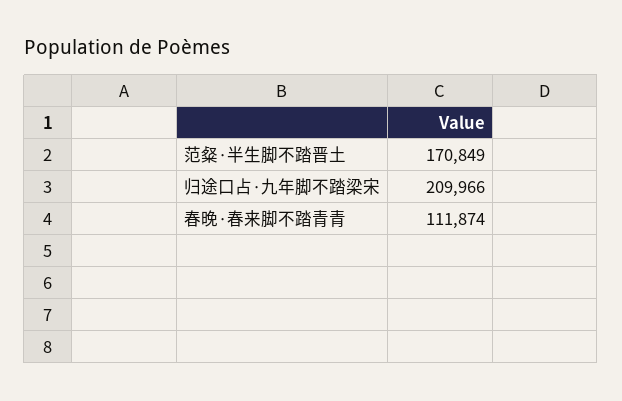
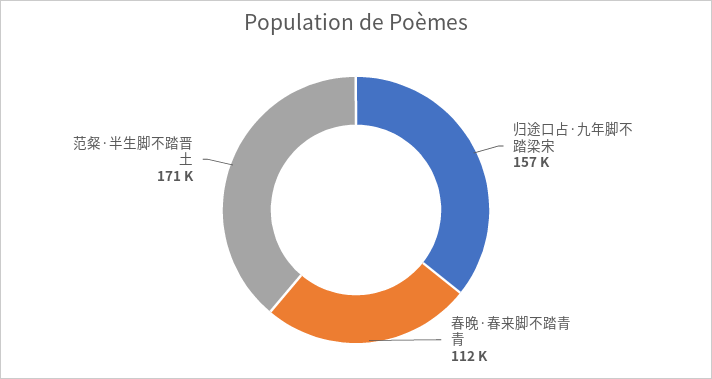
  {
    "范粲·半生脚不踏晋土": 170849,
-   "归途口占·九年脚不踏梁宋": 209966,
+   "归途口占·九年脚不踏梁宋": 157000,
    "春晚·春来脚不踏青青": 111874
  }

